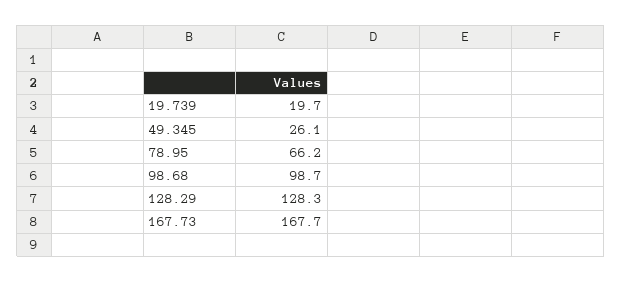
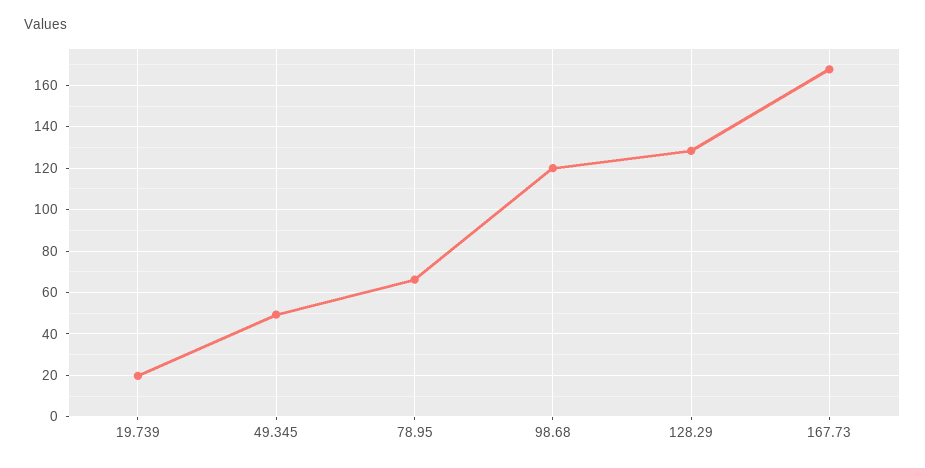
  {
    "19.739": 19.7,
-   "49.345": 26.1,
+   "49.345": 50,
    "78.95": 66.2,
-   "98.68": 98.7,
+   "98.68": 120,
    "128.29": 128.3,
    "167.73": 167.7
  }

